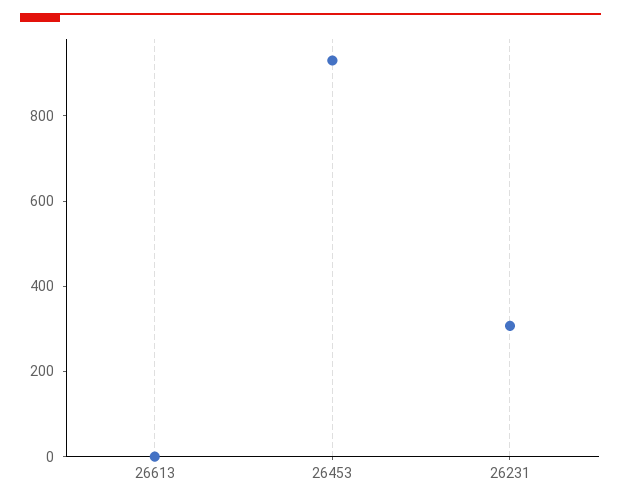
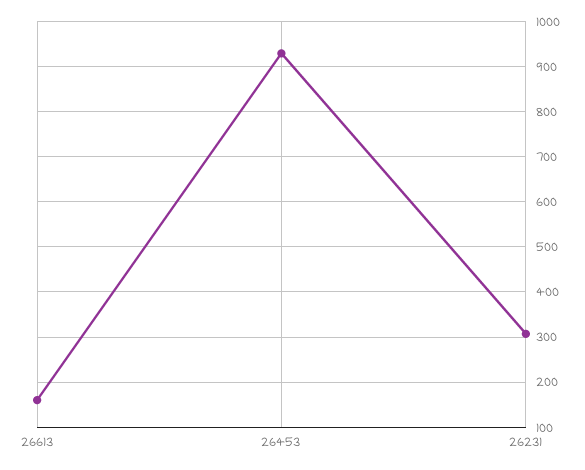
  {
-   "26613": 0,
+   "26613": 160,
    "26453": 940,
    "26231": 300
  }

